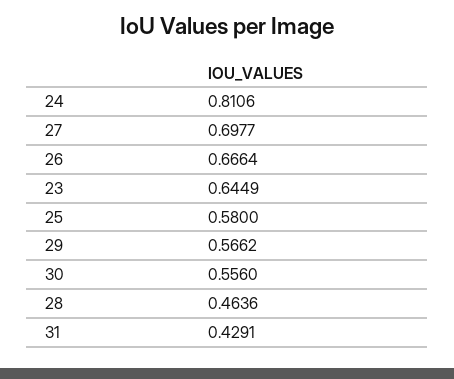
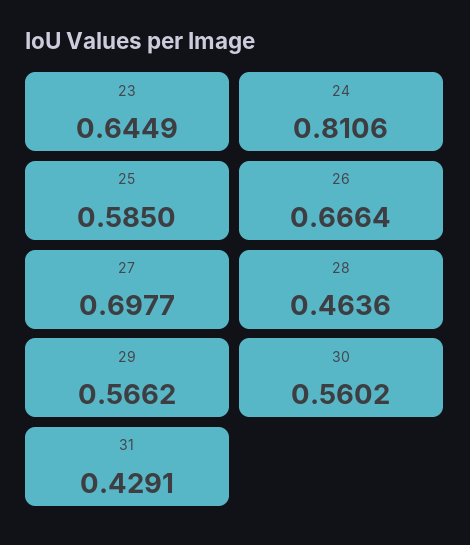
  {
    "24": 0.8106,
    "27": 0.6977,
    "26": 0.6664,
    "23": 0.6449,
-   "25": 0.58,
+   "25": 0.585,
    "29": 0.5662,
-   "30": 0.556,
+   "30": 0.5602,
    "28": 0.4636,
    "31": 0.4291
  }

